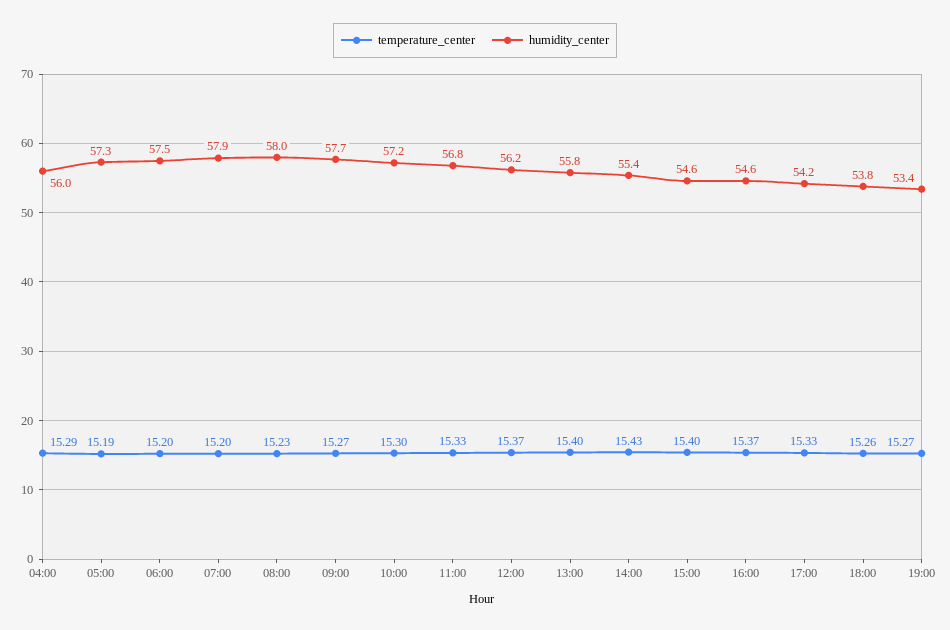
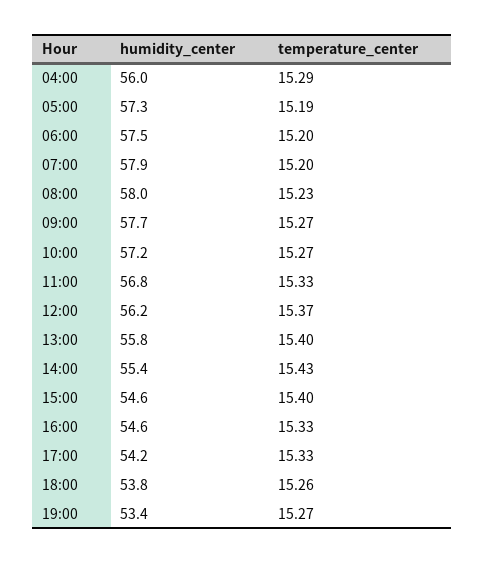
  {
    "temperature_center": {
      "04:00": 15.29,
      "05:00": 15.19,
      "06:00": 15.2,
      "07:00": 15.2,
      "08:00": 15.23,
      "09:00": 15.27,
-     "10:00": 15.3,
+     "10:00": 15.27,
      "11:00": 15.33,
      "12:00": 15.37,
      "13:00": 15.4,
      "14:00": 15.43,
      "15:00": 15.4,
-     "16:00": 15.37,
+     "16:00": 15.33,
      "17:00": 15.33,
      "18:00": 15.26,
      "19:00": 15.27
    },
    "humidity_center": {
      "04:00": 56,
      "05:00": 57.3,
      "06:00": 57.5,
      "07:00": 57.9,
      "08:00": 58,
      "09:00": 57.7,
      "10:00": 57.2,
      "11:00": 56.8,
      "12:00": 56.2,
      "13:00": 55.8,
      "14:00": 55.4,
      "15:00": 54.6,
      "16:00": 54.6,
      "17:00": 54.2,
      "18:00": 53.8,
      "19:00": 53.4
    }
  }

